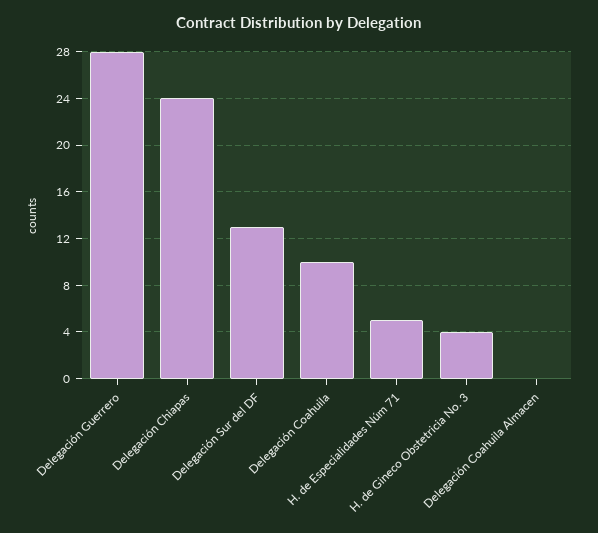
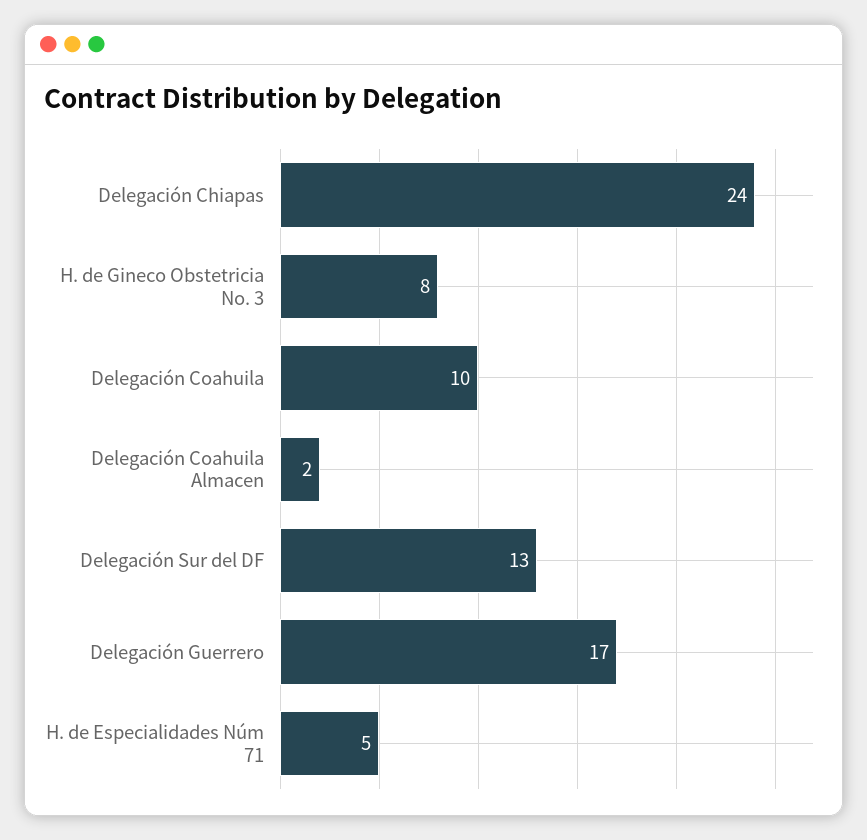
  {
-   "Delegación Guerrero": 28,
+   "Delegación Guerrero": 17,
    "Delegación Chiapas": 24,
    "Delegación Sur del DF": 13,
    "Delegación Coahuila": 10,
    "H. de Especialidades Núm 71": 5,
-   "H. de Gineco Obstetricia No. 3": 4,
+   "H. de Gineco Obstetricia No. 3": 8,
-   "Delegación Coahuila Almacen": 0
+   "Delegación Coahuila Almacen": 2
  }

